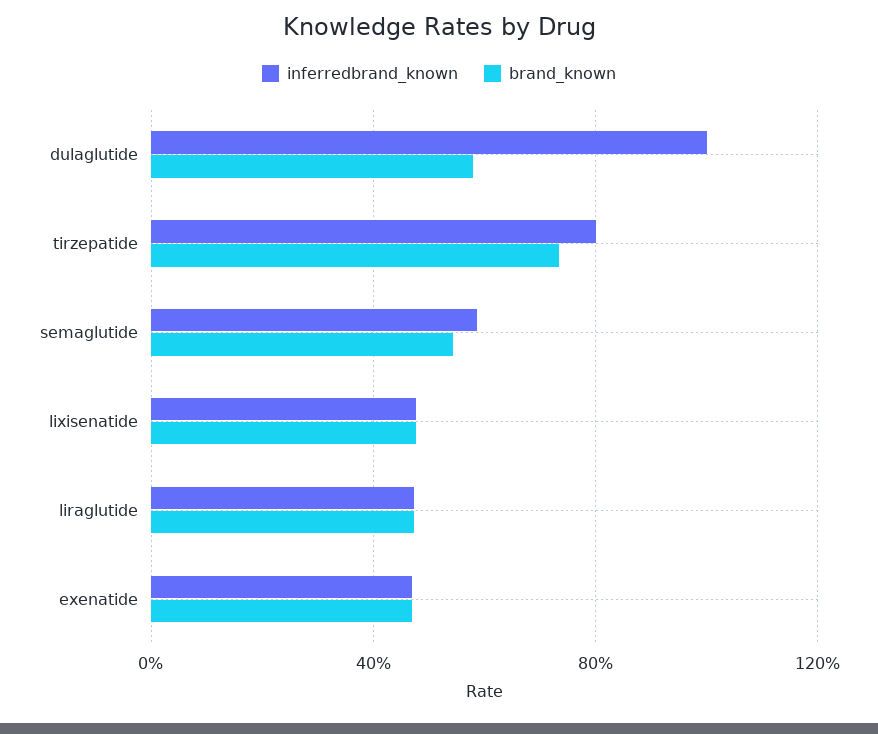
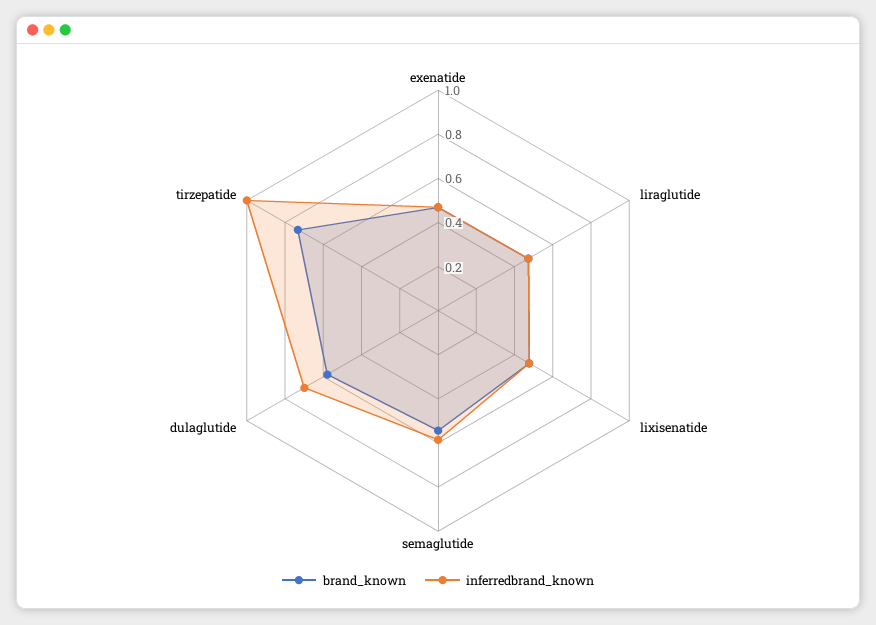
  {
    "inferredbrand_known": {
-     "dulaglutide": 1,
+     "dulaglutide": 0.7,
-     "tirzepatide": 0.8,
+     "tirzepatide": 1,
      "semaglutide": 0.6,
      "lixisenatide": 0.5,
      "liraglutide": 0.45,
      "exenatide": 0.45
    },
    "brand_known": {
      "dulaglutide": 0.6,
      "tirzepatide": 0.75,
      "semaglutide": 0.55,
      "lixisenatide": 0.5,
      "liraglutide": 0.45,
      "exenatide": 0.45
    }
  }

